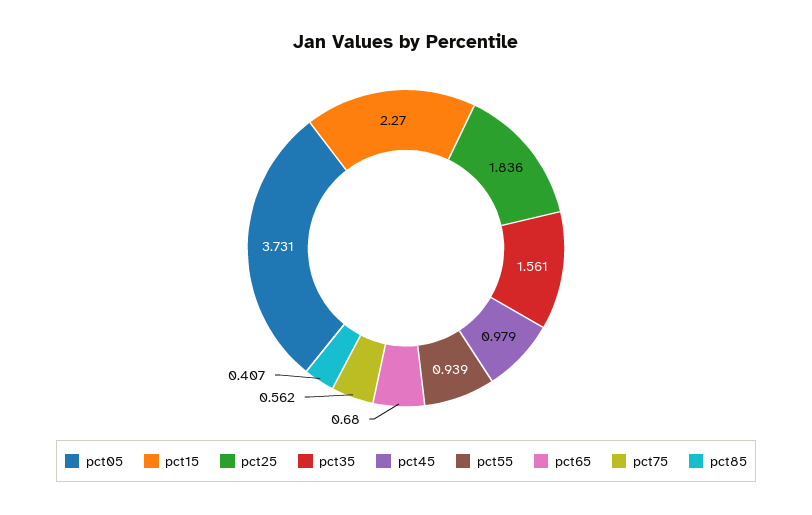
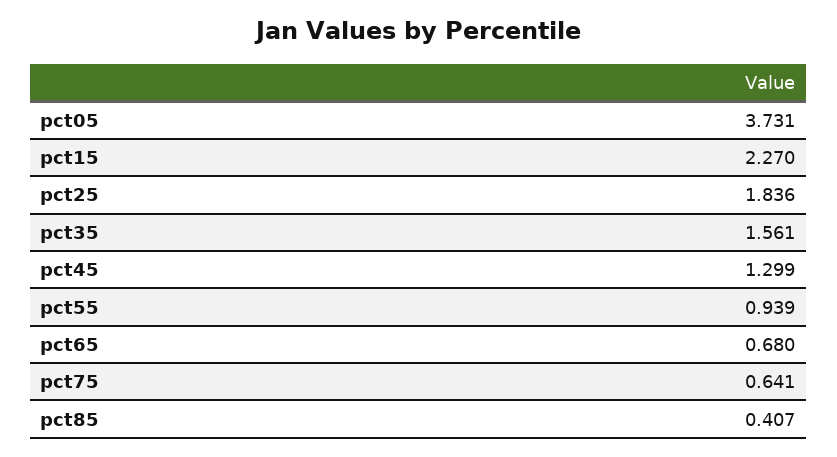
  {
    "pct05": 3.731,
    "pct15": 2.27,
    "pct25": 1.836,
    "pct35": 1.561,
-   "pct45": 0.979,
+   "pct45": 1.299,
    "pct55": 0.939,
    "pct65": 0.68,
-   "pct75": 0.562,
+   "pct75": 0.641,
    "pct85": 0.407
  }

